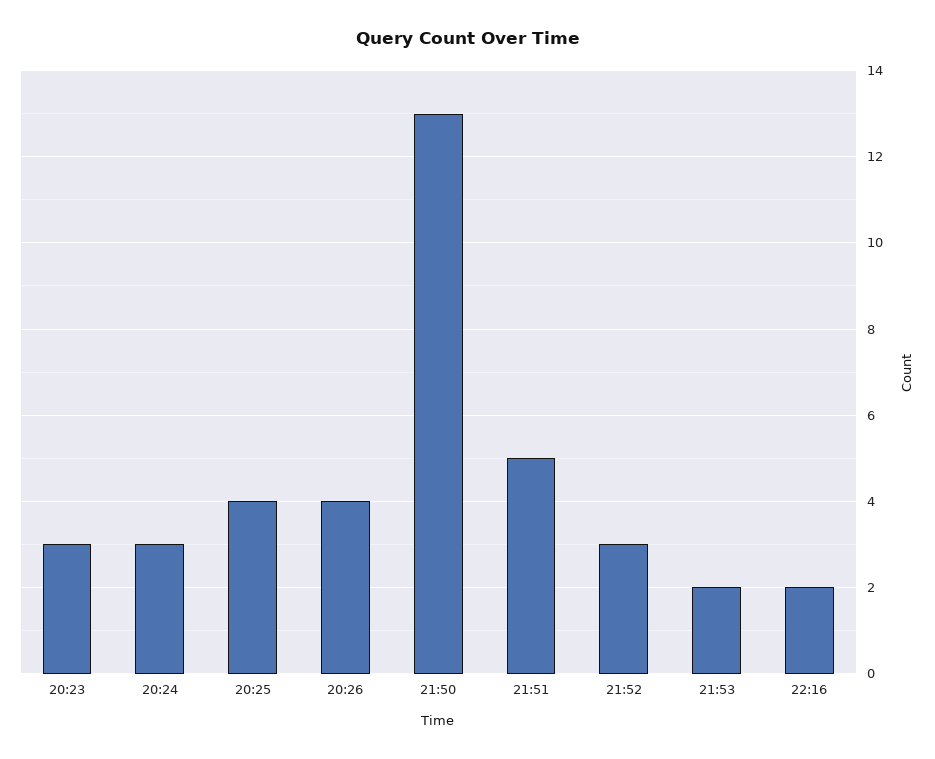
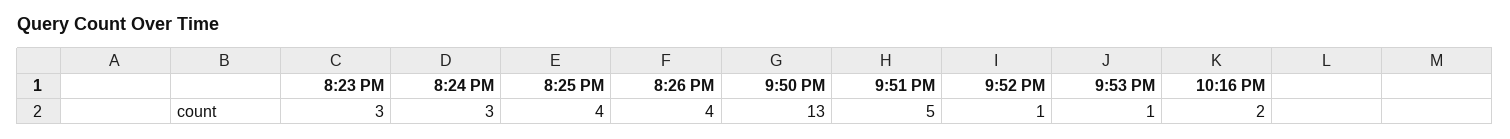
  {
    "20:23": 3,
    "20:24": 3,
    "20:25": 4,
    "20:26": 4,
    "21:50": 13,
    "21:51": 5,
-   "21:52": 3,
+   "21:52": 1,
-   "21:53": 2,
+   "21:53": 1,
    "22:16": 2
  }

